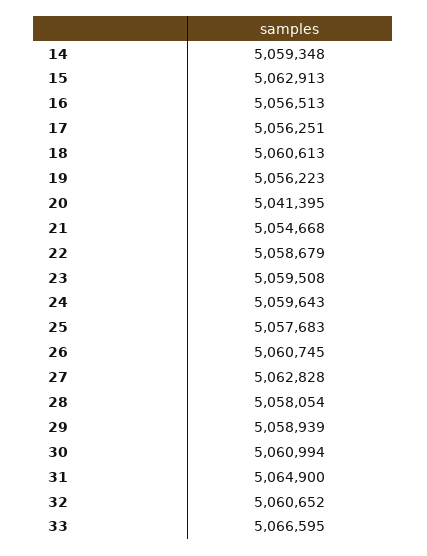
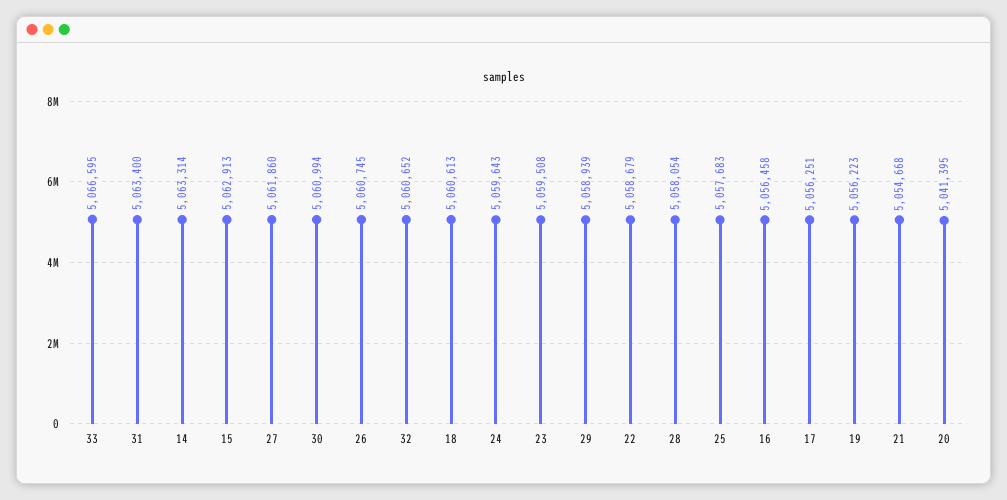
  {
-   "14": 5059348,
+   "14": 5063314,
    "15": 5062913,
-   "16": 5056513,
+   "16": 5056458,
    "17": 5056251,
    "18": 5060613,
    "19": 5056223,
    "20": 5041395,
    "21": 5054668,
    "22": 5058679,
    "23": 5059508,
    "24": 5059643,
    "25": 5057683,
    "26": 5060745,
-   "27": 5062828,
+   "27": 5061860,
    "28": 5058054,
    "29": 5058939,
    "30": 5060994,
-   "31": 5064900,
+   "31": 5063400,
    "32": 5060652,
    "33": 5066595
  }

